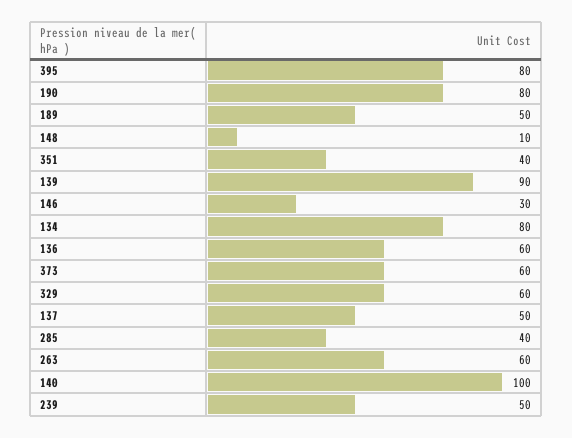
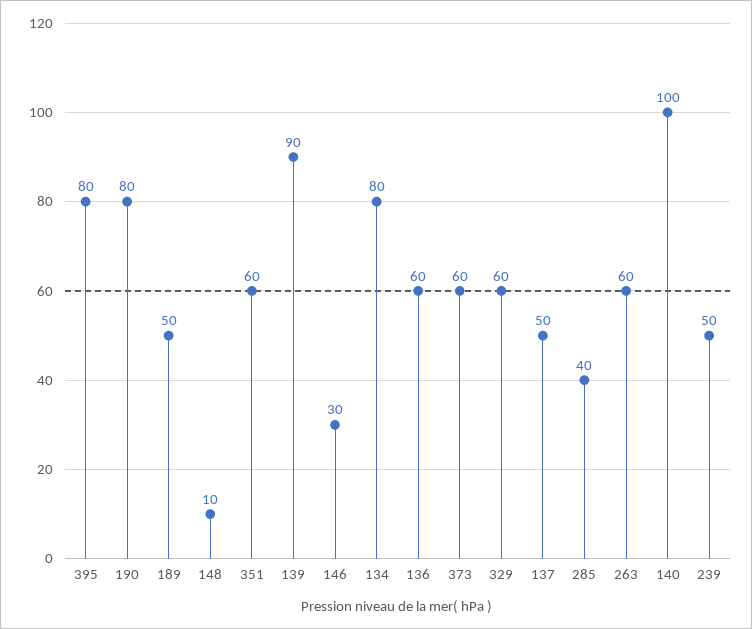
  {
    "395": 80,
    "190": 80,
    "189": 50,
    "148": 10,
-   "351": 40,
+   "351": 60,
    "139": 90,
    "146": 30,
    "134": 80,
    "136": 60,
    "373": 60,
    "329": 60,
    "137": 50,
    "285": 40,
    "263": 60,
    "140": 100,
    "239": 50
  }

